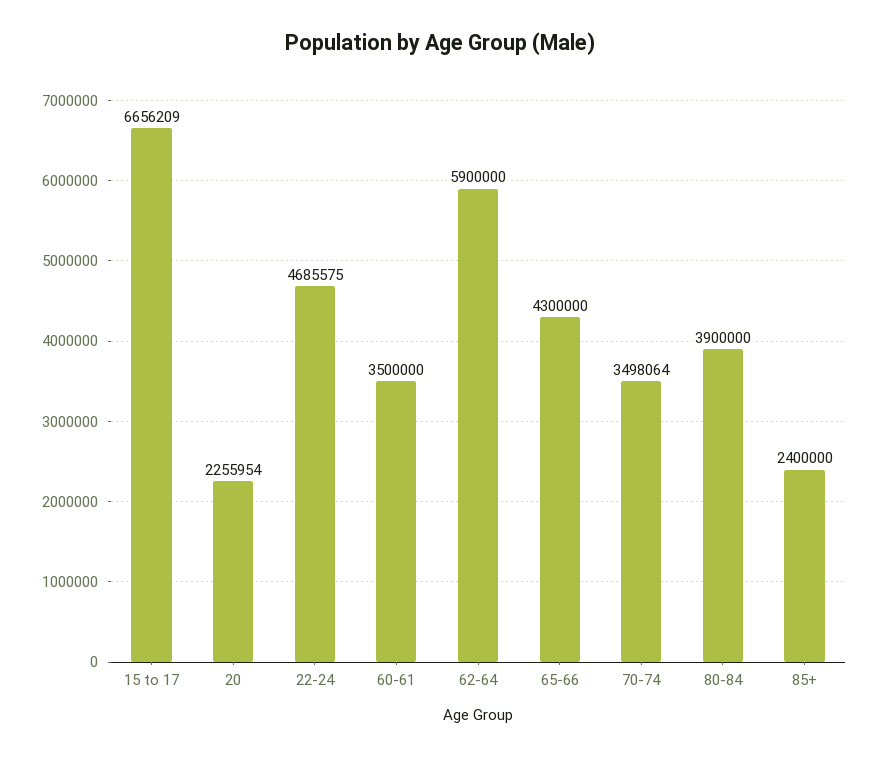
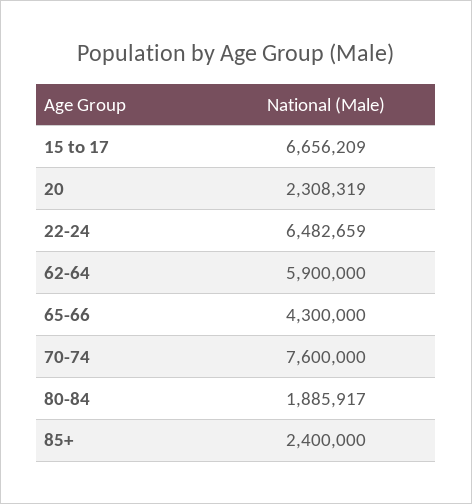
  {
    "15 to 17": 6656209,
-   "20": 2255954,
+   "20": 2308319,
-   "22-24": 4685575,
+   "22-24": 6482659,
-   "60-61": 3500000,
    "62-64": 5900000,
    "65-66": 4300000,
-   "70-74": 3498064,
+   "70-74": 7600000,
-   "80-84": 3900000,
+   "80-84": 1885917,
    "85+": 2400000
  }

